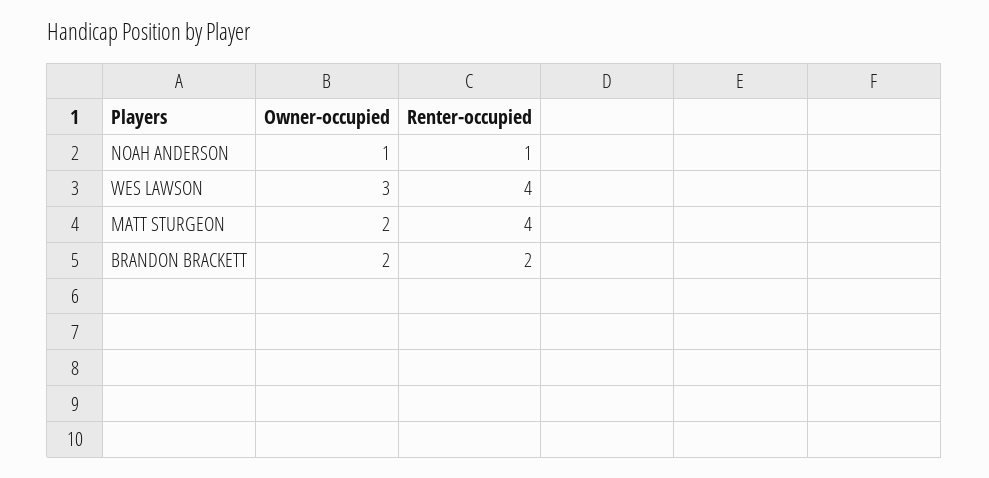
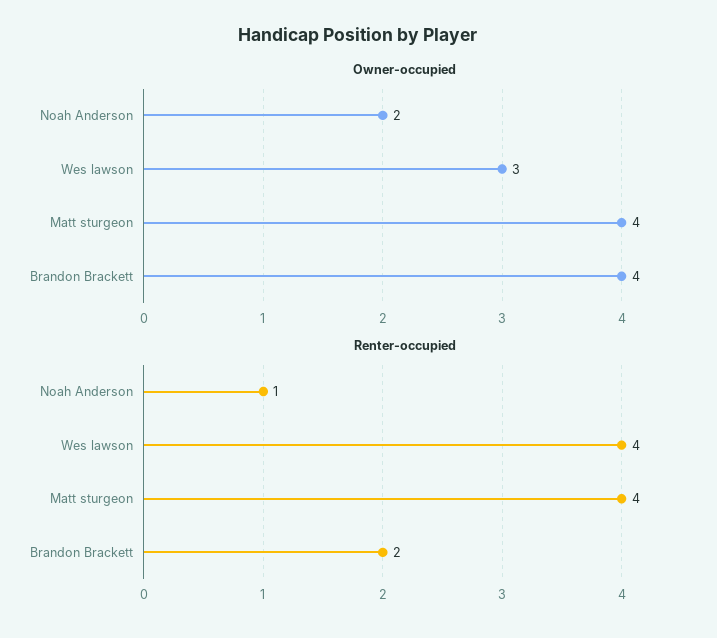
  {
    "Owner-occupied": {
-     "NOAH ANDERSON": 1,
+     "NOAH ANDERSON": 2,
      "WES LAWSON": 3,
-     "MATT STURGEON": 2,
+     "MATT STURGEON": 4,
-     "BRANDON BRACKETT": 2
+     "BRANDON BRACKETT": 4
    },
    "Renter-occupied": {
      "NOAH ANDERSON": 1,
      "WES LAWSON": 4,
      "MATT STURGEON": 4,
      "BRANDON BRACKETT": 2
    }
  }

